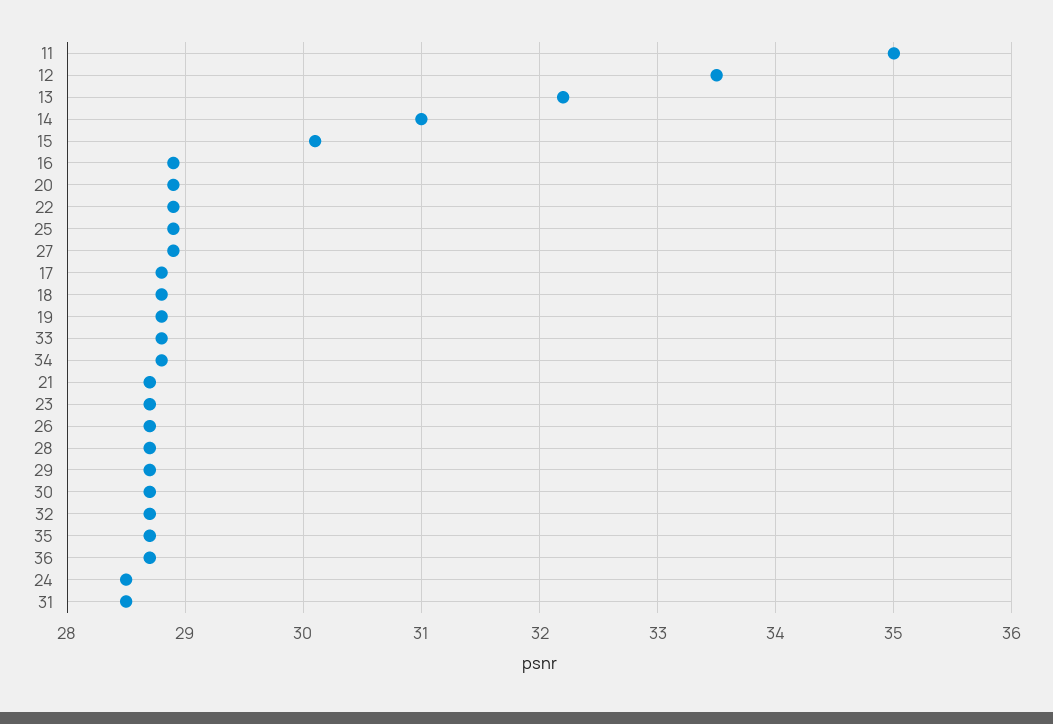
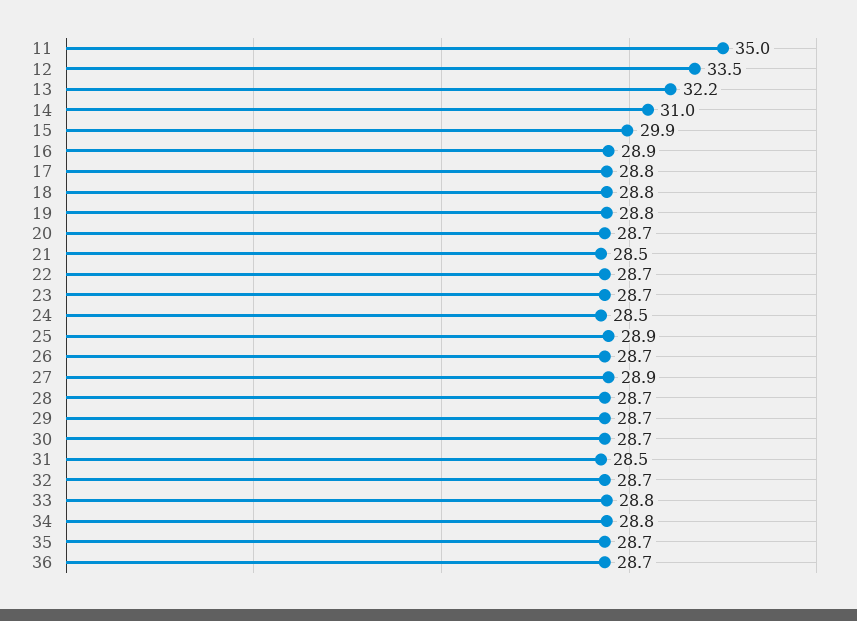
  {
    "11": 35,
    "12": 33.5,
    "13": 32.2,
    "14": 31,
-   "15": 30.1,
+   "15": 29.9,
    "16": 28.9,
-   "20": 28.9,
+   "20": 28.7,
-   "22": 28.9,
+   "22": 28.7,
    "25": 28.9,
    "27": 28.9,
    "17": 28.8,
    "18": 28.8,
    "19": 28.8,
    "33": 28.8,
    "34": 28.8,
-   "21": 28.7,
+   "21": 28.5,
    "23": 28.7,
    "26": 28.7,
    "28": 28.7,
    "29": 28.7,
    "30": 28.7,
    "32": 28.7,
    "35": 28.7,
    "36": 28.7,
    "24": 28.5,
    "31": 28.5
  }

